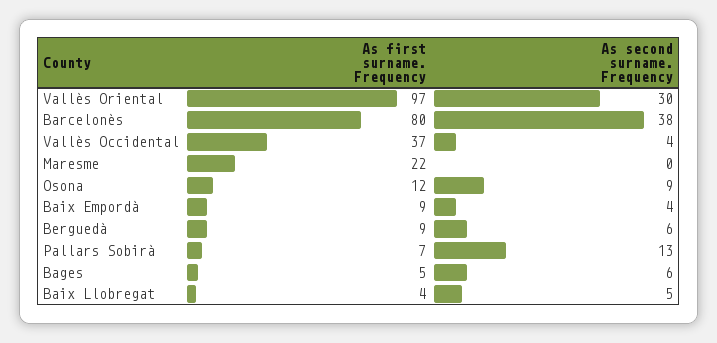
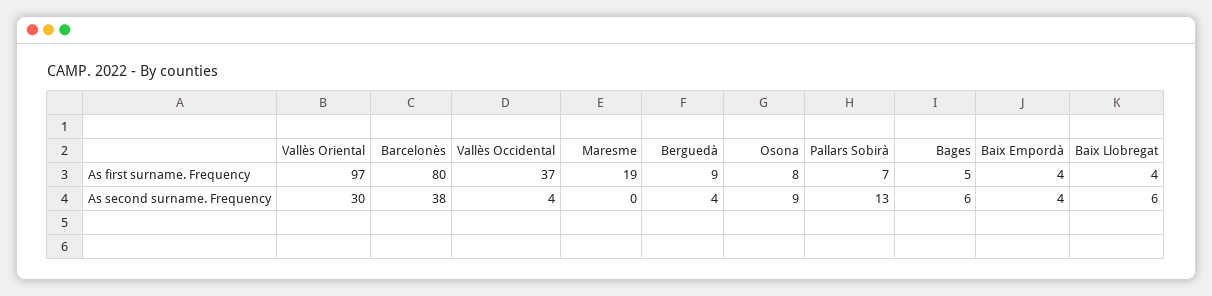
  {
    "As first surname. Frequency": {
      "Vallès Oriental": 97,
      "Barcelonès": 80,
      "Vallès Occidental": 37,
-     "Maresme": 22,
+     "Maresme": 19,
-     "Osona": 12,
+     "Osona": 8,
-     "Baix Empordà": 9,
+     "Baix Empordà": 4,
      "Berguedà": 9,
      "Pallars Sobirà": 7,
      "Bages": 5,
      "Baix Llobregat": 4
    },
    "As second surname. Frequency": {
      "Vallès Oriental": 30,
      "Barcelonès": 38,
      "Vallès Occidental": 4,
      "Maresme": 0,
      "Osona": 9,
      "Baix Empordà": 4,
-     "Berguedà": 6,
+     "Berguedà": 4,
      "Pallars Sobirà": 13,
      "Bages": 6,
-     "Baix Llobregat": 5
+     "Baix Llobregat": 6
    }
  }

